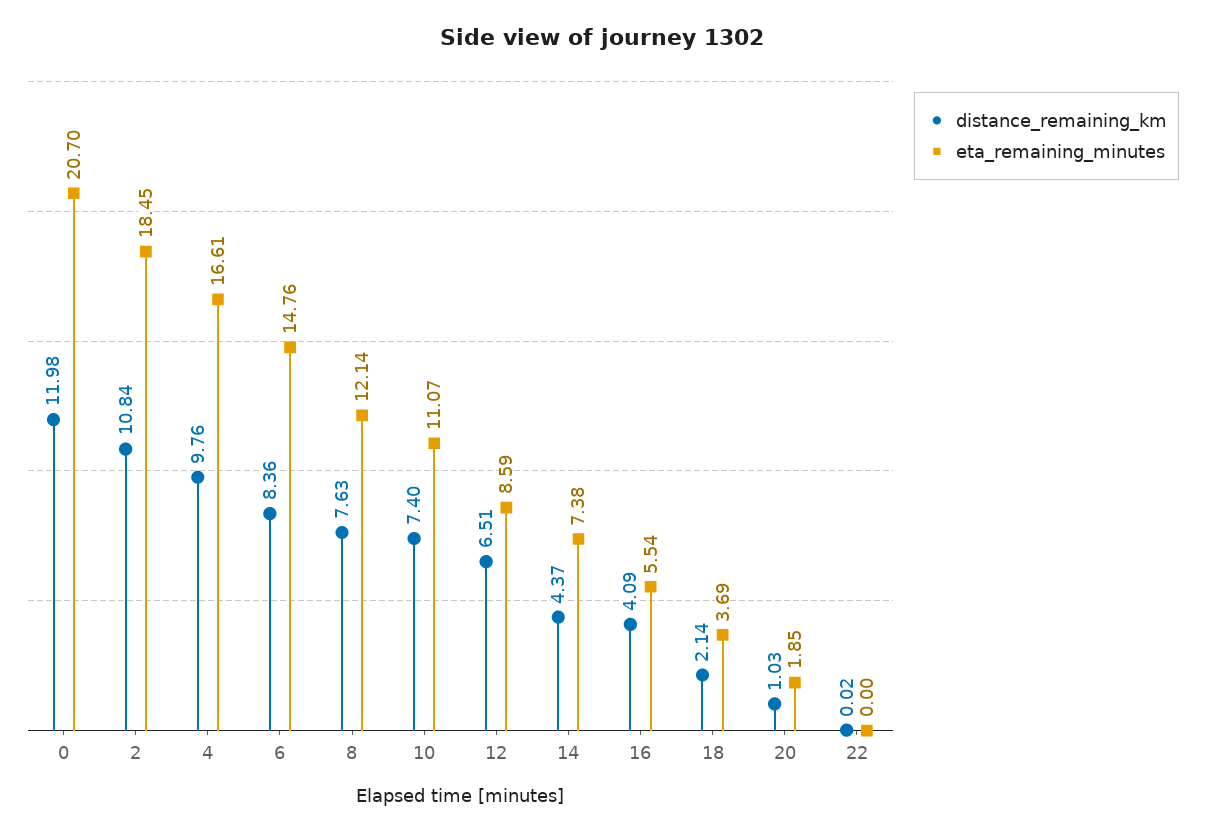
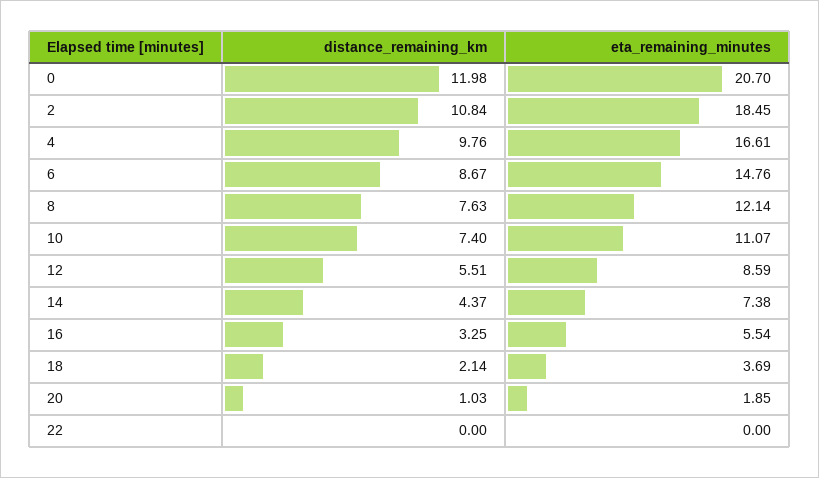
  {
    "distance_remaining_km": {
      "0": 11.98,
      "2": 10.84,
      "4": 9.76,
-     "6": 8.36,
+     "6": 8.67,
      "8": 7.63,
      "10": 7.4,
-     "12": 6.51,
+     "12": 5.51,
      "14": 4.37,
-     "16": 4.09,
+     "16": 3.25,
      "18": 2.14,
      "20": 1.03,
-     "22": 0.02
+     "22": 0
    },
    "eta_remaining_minutes": {
      "0": 20.7,
      "2": 18.45,
      "4": 16.61,
      "6": 14.76,
      "8": 12.14,
      "10": 11.07,
      "12": 8.59,
      "14": 7.38,
      "16": 5.54,
      "18": 3.69,
      "20": 1.85,
      "22": 0
    }
  }

